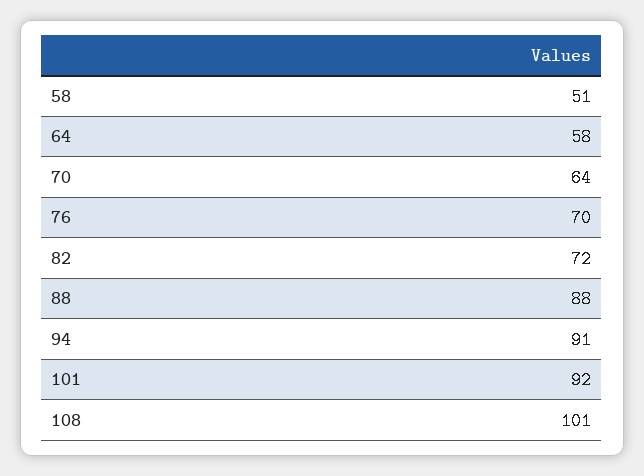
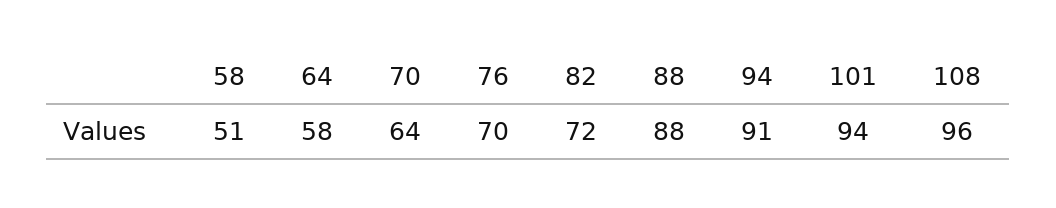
  {
    "58": 51,
    "64": 58,
    "70": 64,
    "76": 70,
    "82": 72,
    "88": 88,
    "94": 91,
-   "101": 92,
+   "101": 94,
-   "108": 101
+   "108": 96
  }

